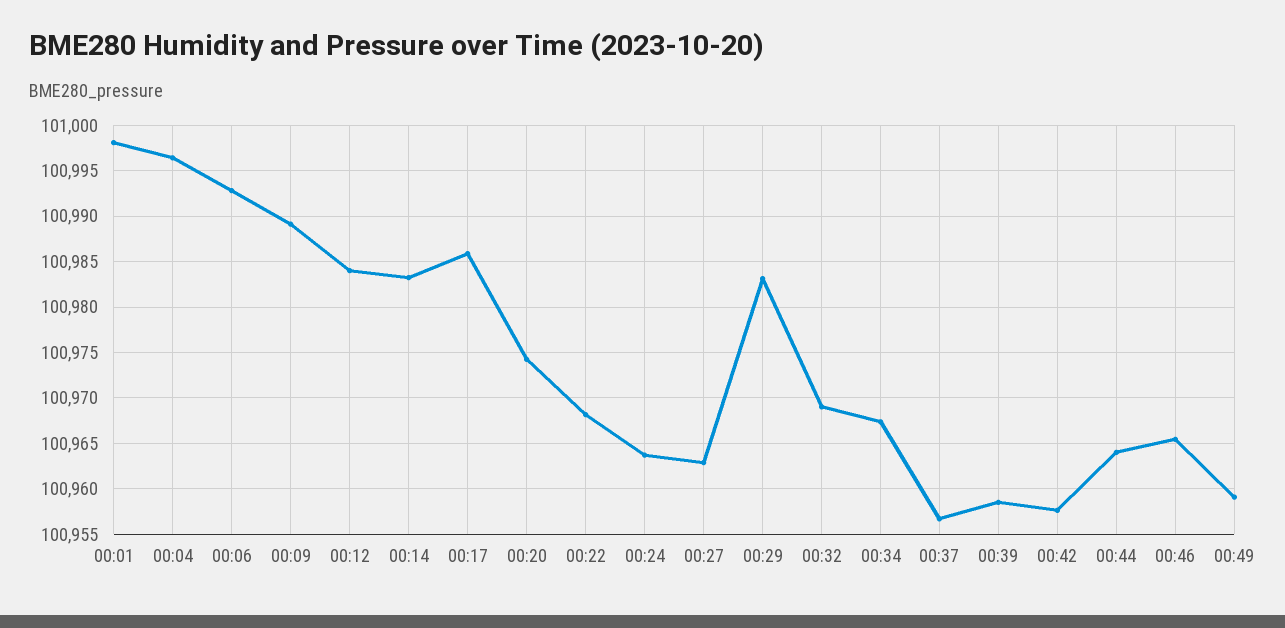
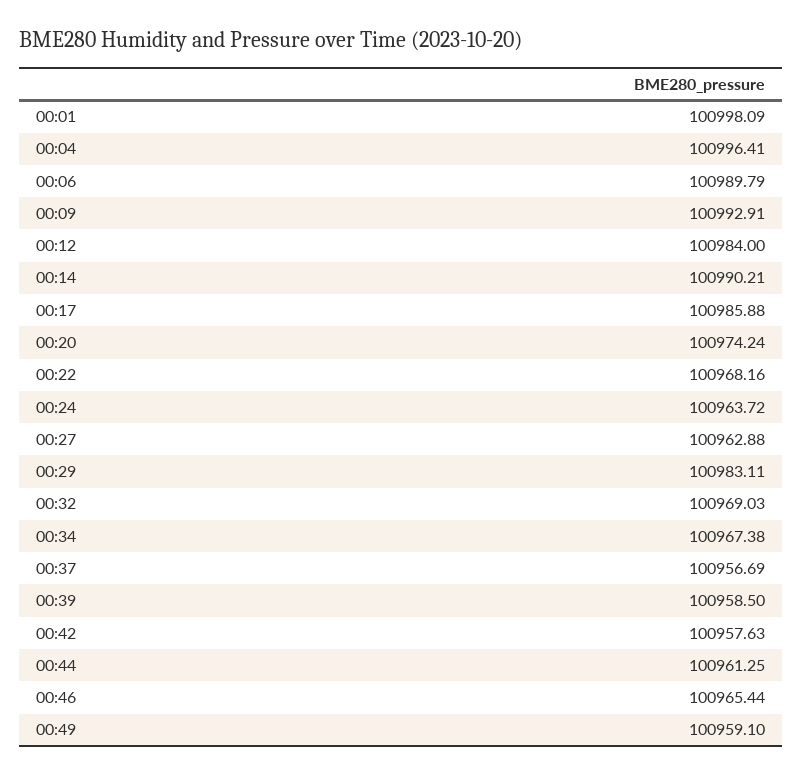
  {
    "00:01": 100998.09,
    "00:04": 100996.41,
-   "00:06": 100993,
+   "00:06": 100989.79,
-   "00:09": 100989,
+   "00:09": 100992.91,
    "00:12": 100984,
-   "00:14": 100983,
+   "00:14": 100990.21,
    "00:17": 100985.88,
    "00:20": 100974.24,
    "00:22": 100968.16,
    "00:24": 100963.72,
    "00:27": 100962.88,
    "00:29": 100983.11,
    "00:32": 100969.03,
    "00:34": 100967.38,
    "00:37": 100956.69,
    "00:39": 100958.5,
    "00:42": 100957.63,
-   "00:44": 100964,
+   "00:44": 100961.25,
    "00:46": 100965.44,
    "00:49": 100959.1
  }

